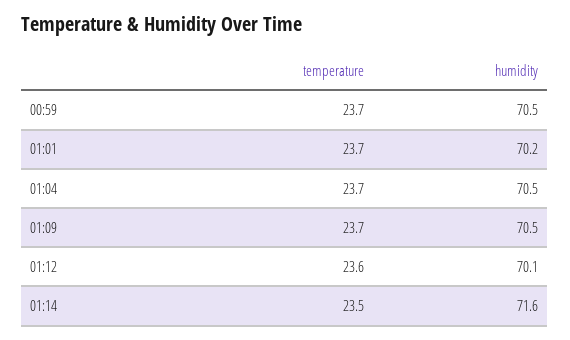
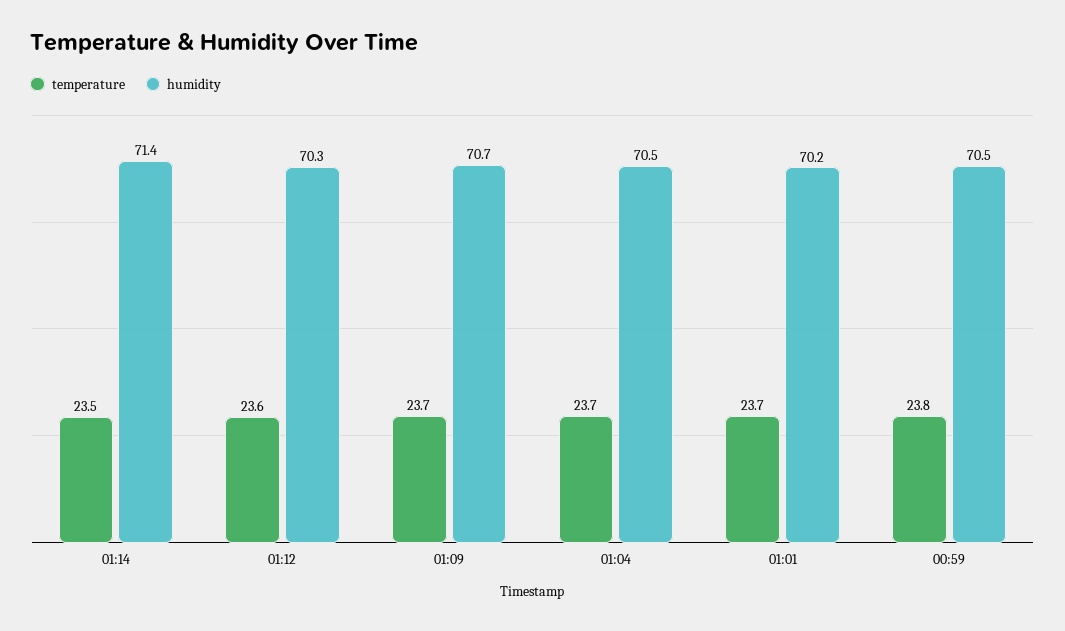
  {
    "temperature": {
-     "00:59": 23.7,
+     "00:59": 23.8,
      "01:01": 23.7,
      "01:04": 23.7,
      "01:09": 23.7,
      "01:12": 23.6,
      "01:14": 23.5
    },
    "humidity": {
      "00:59": 70.5,
      "01:01": 70.2,
      "01:04": 70.5,
-     "01:09": 70.5,
+     "01:09": 70.7,
-     "01:12": 70.1,
+     "01:12": 70.3,
-     "01:14": 71.6
+     "01:14": 71.4
    }
  }

